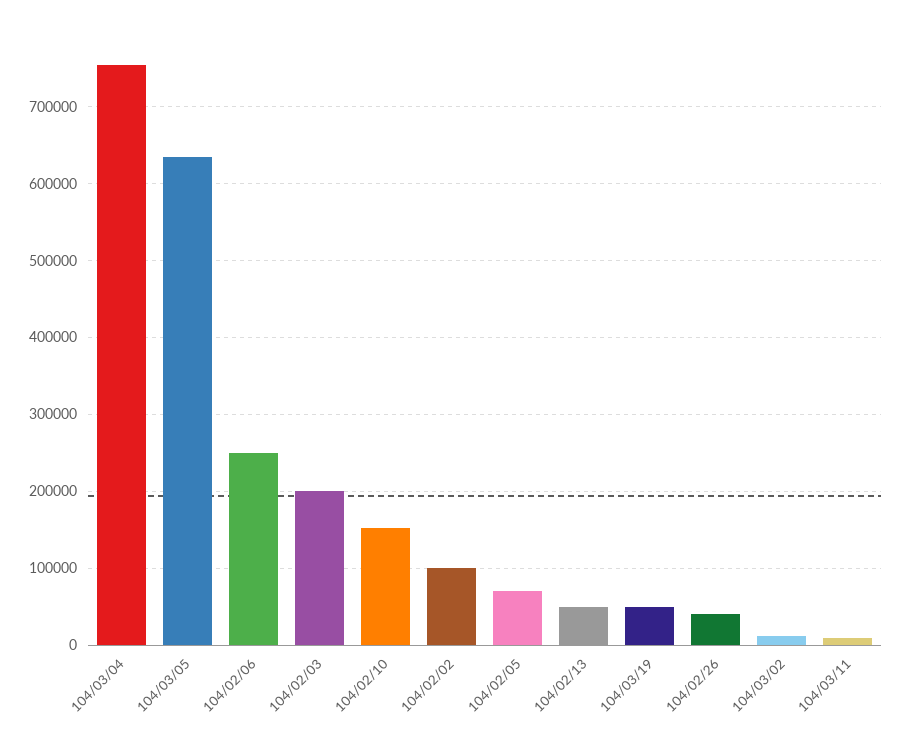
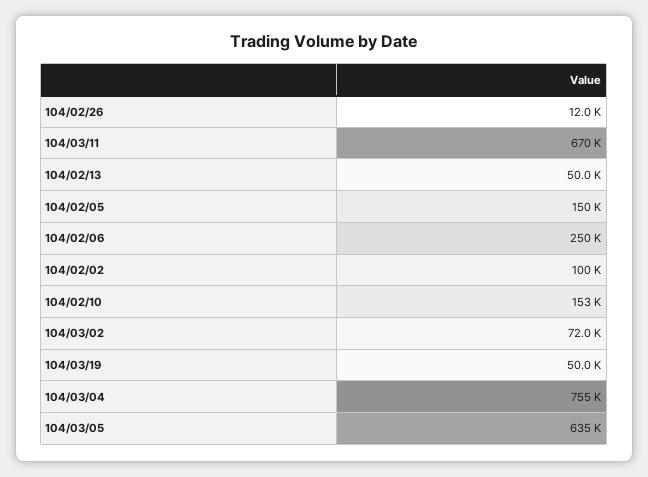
  {
    "104/03/04": 755000,
    "104/03/05": 635000,
    "104/02/06": 250000,
-   "104/02/03": 200000,
    "104/02/10": 153000,
    "104/02/02": 100000,
-   "104/02/05": 70000,
+   "104/02/05": 150000,
    "104/02/13": 50000,
    "104/03/19": 50000,
-   "104/02/26": 40000,
+   "104/02/26": 12000,
-   "104/03/02": 10000,
+   "104/03/02": 72000,
-   "104/03/11": 10000
+   "104/03/11": 670000
  }

